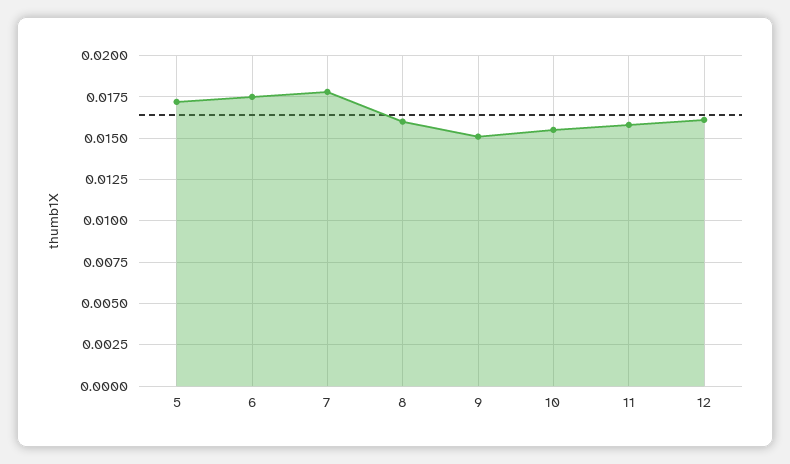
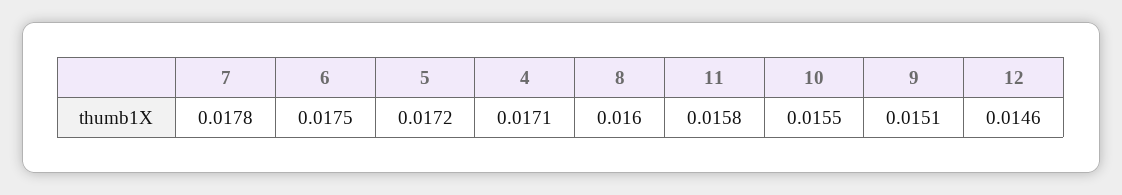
  {
    "5": 0.0172,
    "6": 0.0175,
    "7": 0.0178,
    "8": 0.016,
    "9": 0.0151,
    "10": 0.0155,
    "11": 0.0158,
-   "12": 0.016
+   "12": 0.0146,
+   "4": 0.0171
  }

